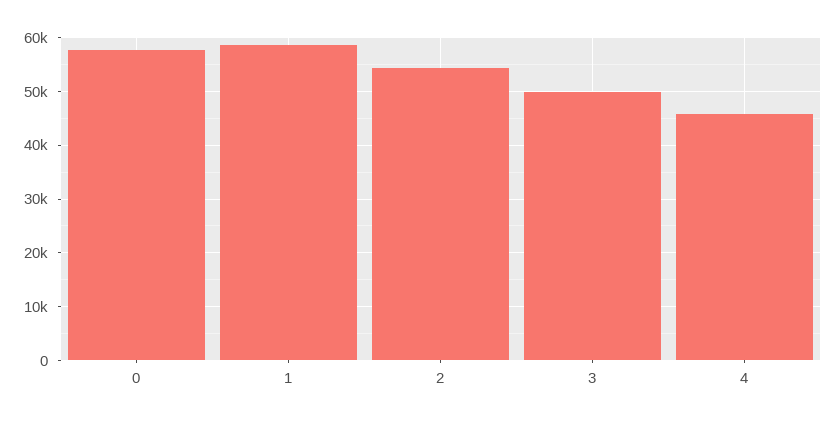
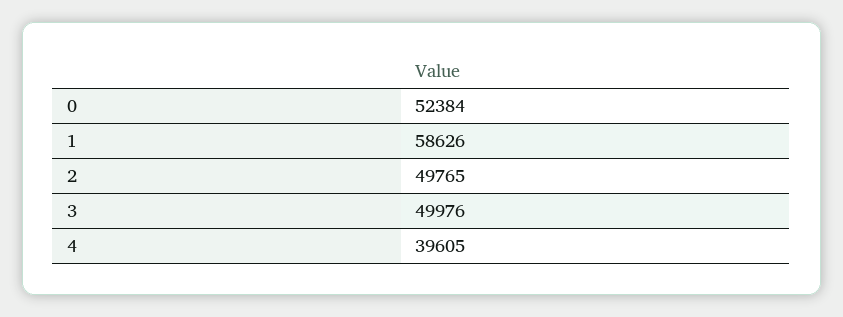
  {
-   "0": 58000,
+   "0": 52384,
    "1": 58626,
-   "2": 54000,
+   "2": 49765,
    "3": 49976,
-   "4": 46000
+   "4": 39605
  }

